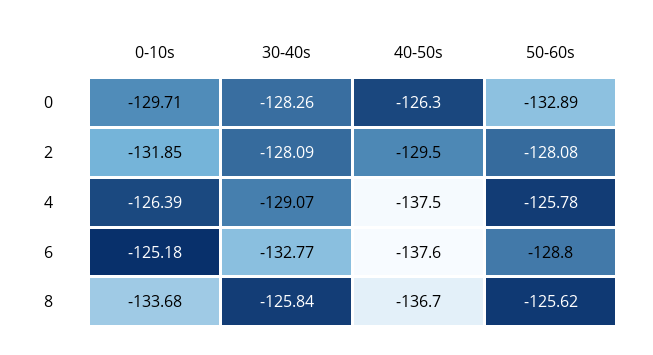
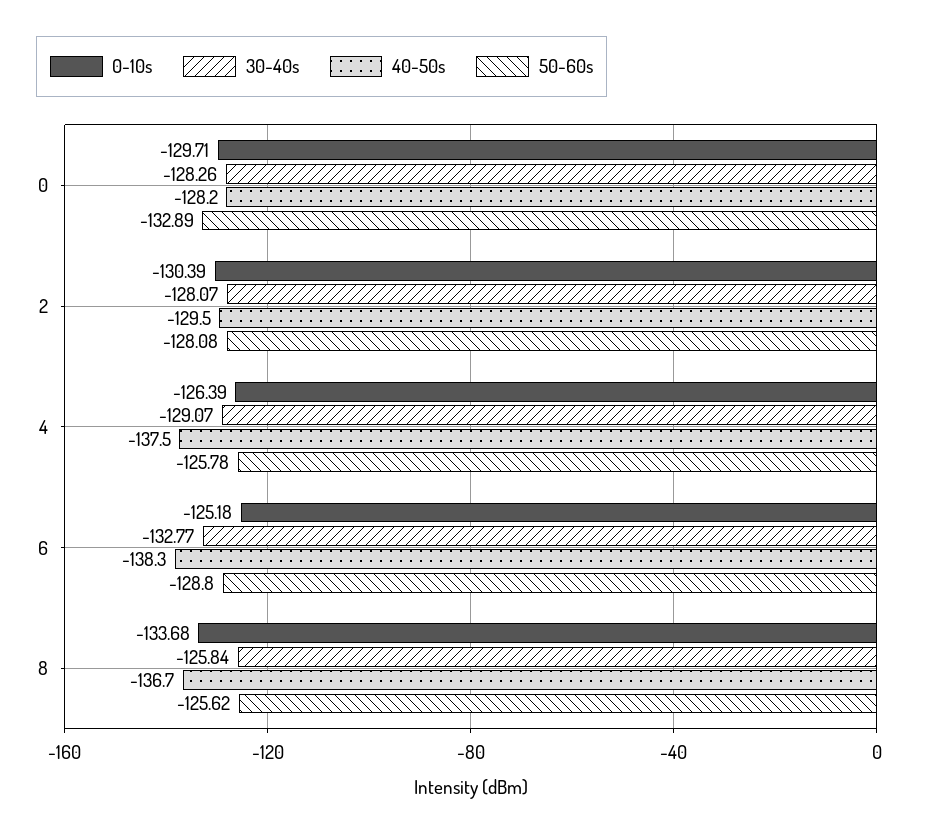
  {
    "0-10s": {
      "0": -129.71,
-     "2": -131.85,
+     "2": -130.39,
      "4": -126.39,
      "6": -125.18,
      "8": -133.68
    },
    "30-40s": {
      "0": -128.26,
-     "2": -128.09,
+     "2": -128.07,
      "4": -129.07,
      "6": -132.77,
      "8": -125.84
    },
    "40-50s": {
-     "0": -126.3,
+     "0": -128.2,
      "2": -129.5,
      "4": -137.5,
-     "6": -137.6,
+     "6": -138.3,
      "8": -136.7
    },
    "50-60s": {
      "0": -132.89,
      "2": -128.08,
      "4": -125.78,
      "6": -128.8,
      "8": -125.62
    }
  }

